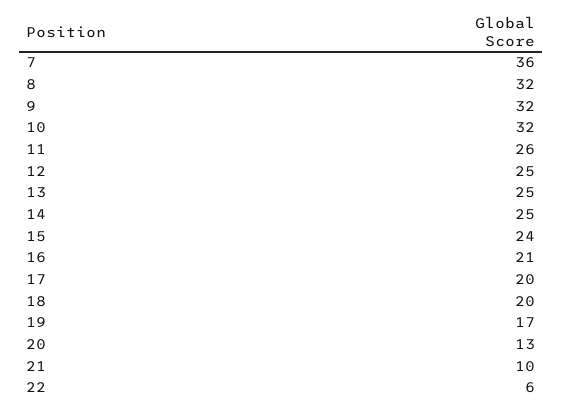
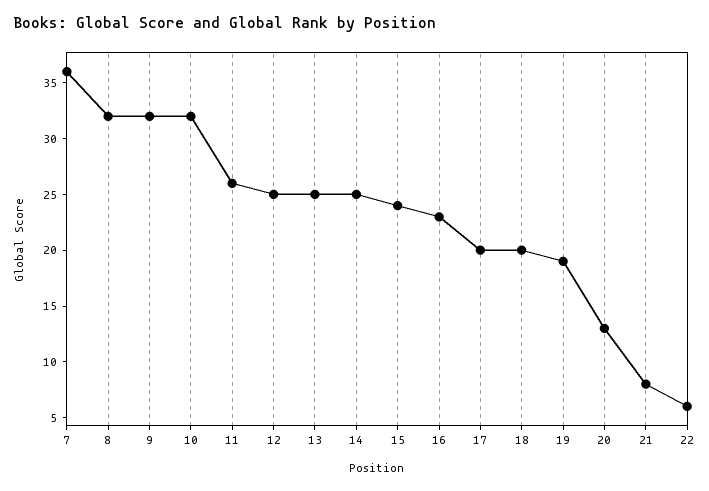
  {
    "7": 36,
    "8": 32,
    "9": 32,
    "10": 32,
    "11": 26,
    "12": 25,
    "13": 25,
    "14": 25,
    "15": 24,
-   "16": 21,
+   "16": 23,
    "17": 20,
    "18": 20,
-   "19": 17,
+   "19": 19,
    "20": 13,
-   "21": 10,
+   "21": 8,
    "22": 6
  }

